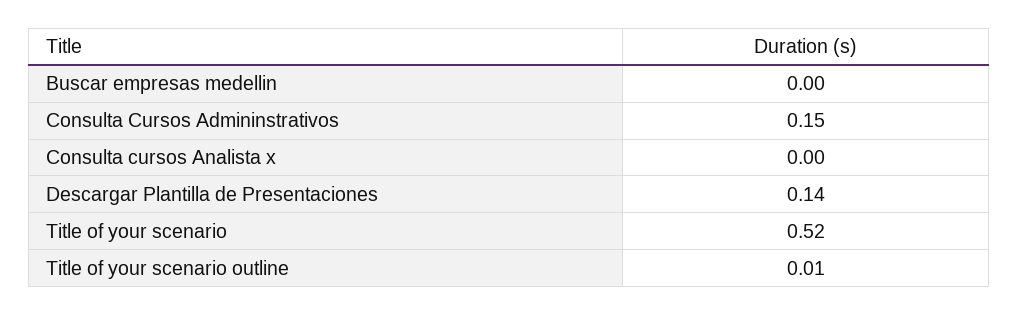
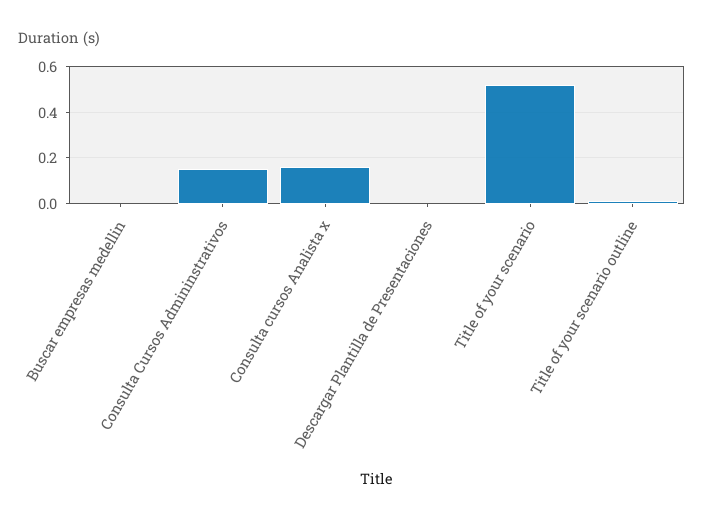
  {
    "Buscar empresas medellin": 0,
    "Consulta Cursos Admininstrativos": 0.15,
-   "Consulta cursos Analista x": 0,
+   "Consulta cursos Analista x": 0.15,
-   "Descargar Plantilla de Presentaciones": 0.14,
+   "Descargar Plantilla de Presentaciones": 0,
    "Title of your scenario": 0.52,
    "Title of your scenario outline": 0.01
  }

